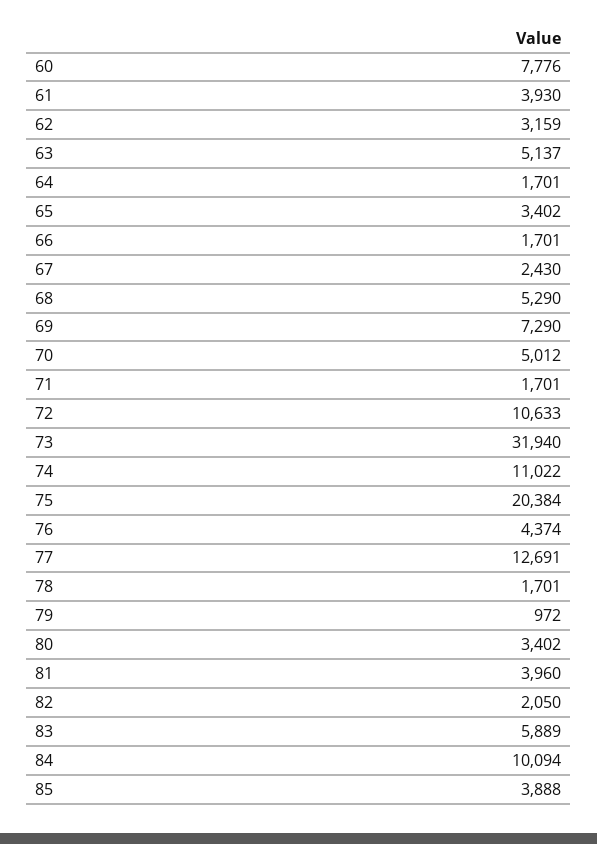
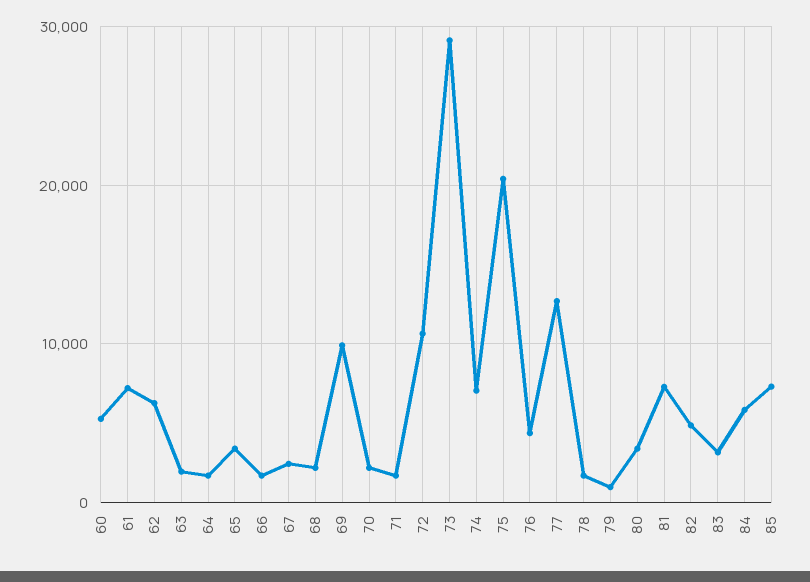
  {
-   "60": 7776,
+   "60": 5000,
-   "61": 3930,
+   "61": 7000,
-   "62": 3159,
+   "62": 6000,
-   "63": 5137,
+   "63": 2000,
    "64": 1701,
    "65": 3402,
    "66": 1701,
    "67": 2430,
-   "68": 5290,
+   "68": 2000,
-   "69": 7290,
+   "69": 10000,
-   "70": 5012,
+   "70": 2000,
    "71": 1701,
    "72": 10633,
-   "73": 31940,
+   "73": 29000,
-   "74": 11022,
+   "74": 7000,
    "75": 20384,
    "76": 4374,
    "77": 12691,
    "78": 1701,
    "79": 972,
    "80": 3402,
-   "81": 3960,
+   "81": 7000,
-   "82": 2050,
+   "82": 5000,
-   "83": 5889,
+   "83": 3000,
-   "84": 10094,
+   "84": 6000,
-   "85": 3888
+   "85": 7000
  }

